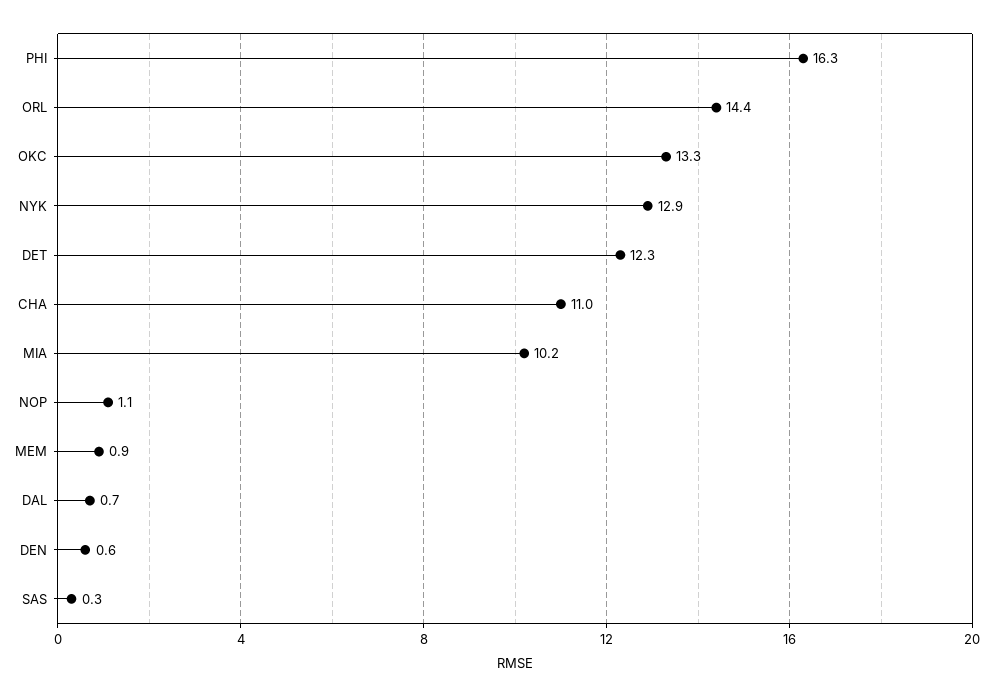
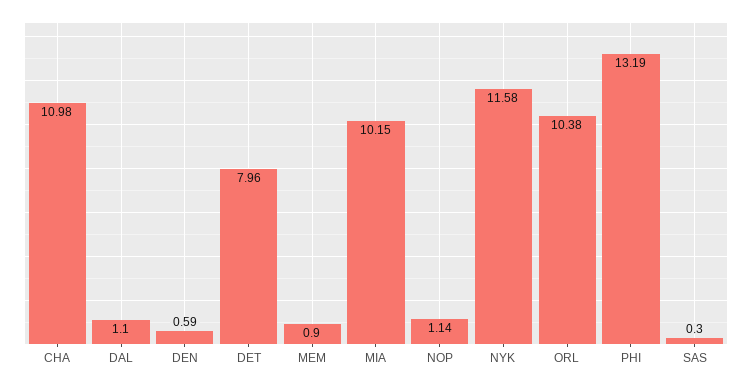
  {
-   "PHI": 16.3,
+   "PHI": 13.19,
-   "ORL": 14.4,
+   "ORL": 10.38,
-   "OKC": 13.3,
-   "NYK": 12.9,
+   "NYK": 11.58,
-   "DET": 12.3,
+   "DET": 7.96,
    "CHA": 10.98,
    "MIA": 10.15,
    "NOP": 1.14,
    "MEM": 0.9,
-   "DAL": 0.7,
+   "DAL": 1.1,
    "DEN": 0.59,
    "SAS": 0.3
  }

